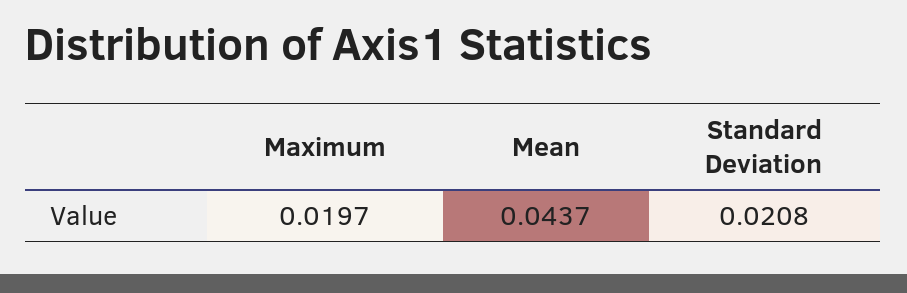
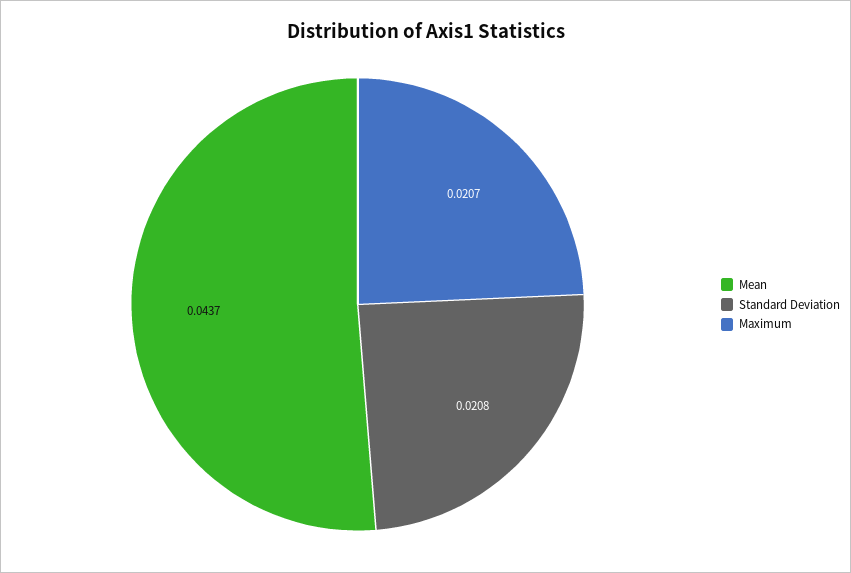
  {
-   "Maximum": 0.0197,
+   "Maximum": 0.0207,
    "Mean": 0.0437,
    "Standard Deviation": 0.0208
  }

